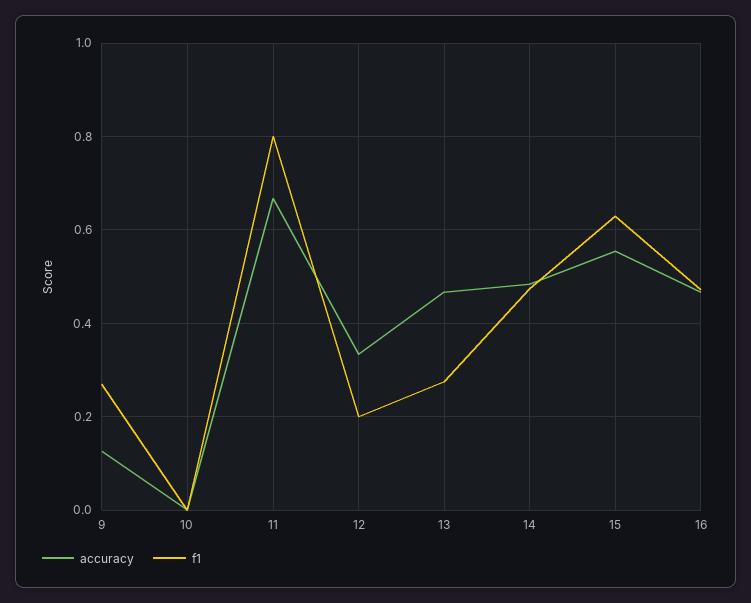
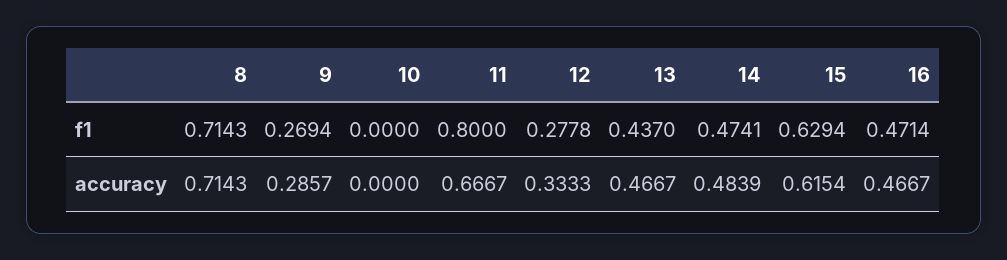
  {
    "accuracy": {
-     "9": 0.12,
+     "9": 0.2857,
      "10": 0,
      "11": 0.6667,
      "12": 0.3333,
      "13": 0.4667,
      "14": 0.4839,
-     "15": 0.56,
+     "15": 0.6154,
-     "16": 0.4667
+     "16": 0.4667,
+     "8": 0.7143
    },
    "f1": {
      "9": 0.2694,
      "10": 0,
      "11": 0.8,
-     "12": 0.2,
+     "12": 0.2778,
-     "13": 0.28,
+     "13": 0.437,
      "14": 0.4741,
      "15": 0.6294,
-     "16": 0.4714
+     "16": 0.4714,
+     "8": 0.7143
    }
  }

